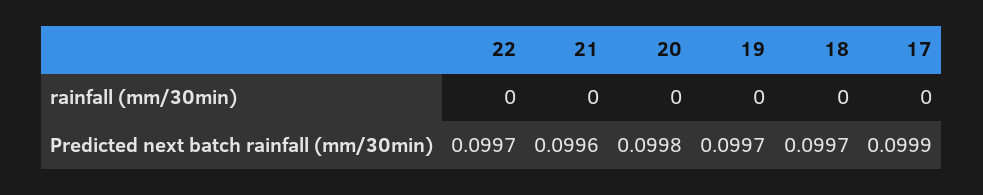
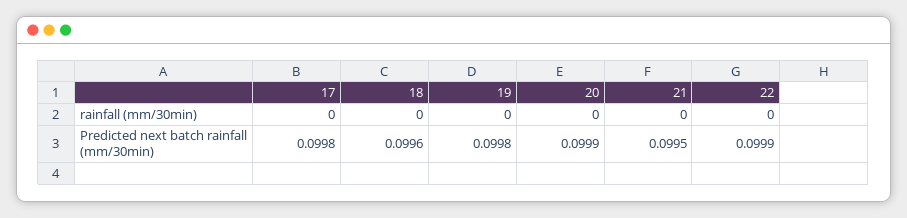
  {
    "22": {
      "rainfall (mm/30min)": 0,
-     "Predicted next batch rainfall (mm/30min)": 0.0997
+     "Predicted next batch rainfall (mm/30min)": 0.0999
    },
    "21": {
      "rainfall (mm/30min)": 0,
-     "Predicted next batch rainfall (mm/30min)": 0.0996
+     "Predicted next batch rainfall (mm/30min)": 0.0995
    },
    "20": {
      "rainfall (mm/30min)": 0,
-     "Predicted next batch rainfall (mm/30min)": 0.0998
+     "Predicted next batch rainfall (mm/30min)": 0.0999
    },
    "19": {
      "rainfall (mm/30min)": 0,
-     "Predicted next batch rainfall (mm/30min)": 0.0997
+     "Predicted next batch rainfall (mm/30min)": 0.0998
    },
    "18": {
      "rainfall (mm/30min)": 0,
-     "Predicted next batch rainfall (mm/30min)": 0.0997
+     "Predicted next batch rainfall (mm/30min)": 0.0996
    },
    "17": {
      "rainfall (mm/30min)": 0,
-     "Predicted next batch rainfall (mm/30min)": 0.0999
+     "Predicted next batch rainfall (mm/30min)": 0.0998
    }
  }

